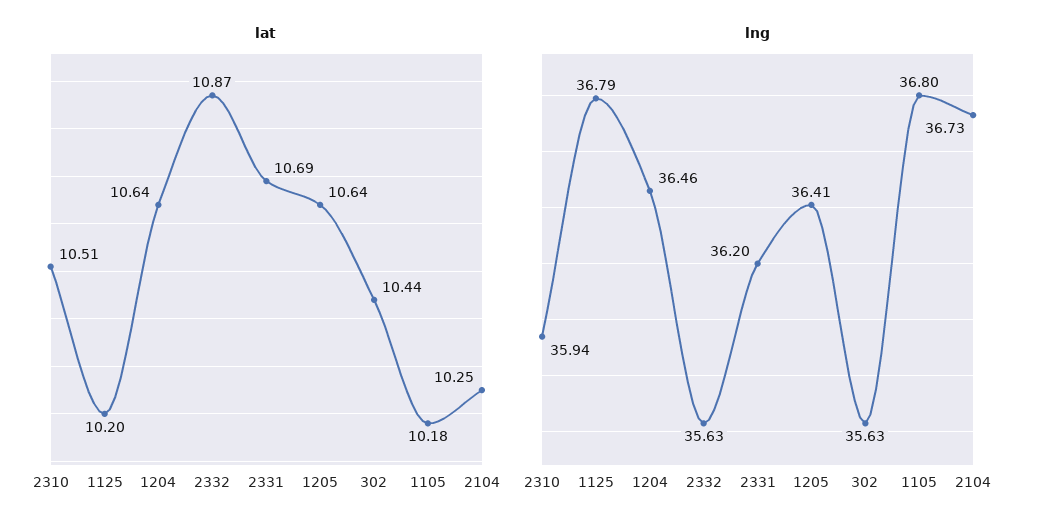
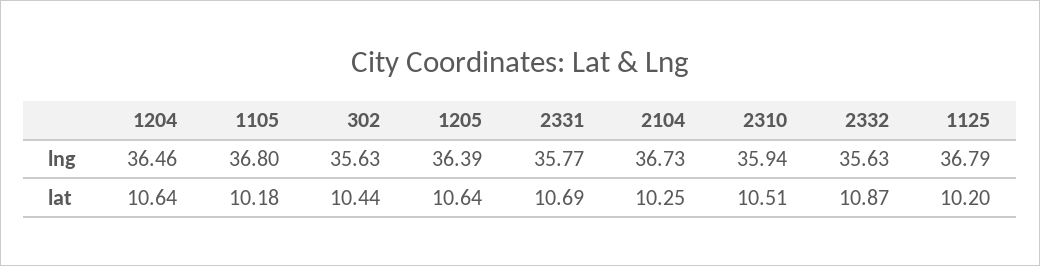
  {
    "lat": {
      "2310": 10.51,
      "1125": 10.2,
      "1204": 10.64,
      "2332": 10.87,
      "2331": 10.69,
      "1205": 10.64,
      "302": 10.44,
      "1105": 10.18,
      "2104": 10.25
    },
    "lng": {
      "2310": 35.94,
      "1125": 36.79,
      "1204": 36.46,
      "2332": 35.63,
-     "2331": 36.2,
+     "2331": 35.77,
-     "1205": 36.41,
+     "1205": 36.39,
      "302": 35.63,
      "1105": 36.8,
      "2104": 36.73
    }
  }

